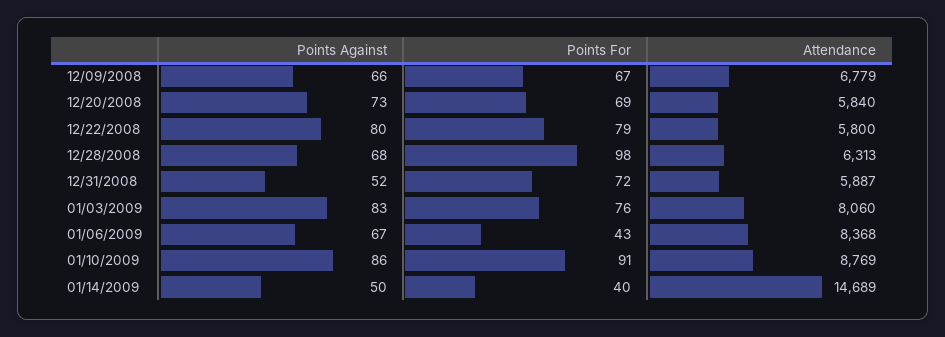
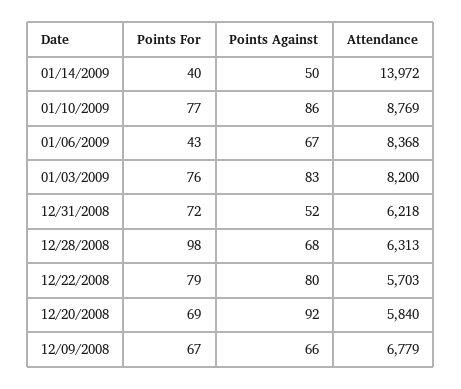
  {
    "Points Against": {
      "12/09/2008": 66,
-     "12/20/2008": 73,
+     "12/20/2008": 92,
      "12/22/2008": 80,
      "12/28/2008": 68,
      "12/31/2008": 52,
      "01/03/2009": 83,
      "01/06/2009": 67,
      "01/10/2009": 86,
      "01/14/2009": 50
    },
    "Points For": {
      "12/09/2008": 67,
      "12/20/2008": 69,
      "12/22/2008": 79,
      "12/28/2008": 98,
      "12/31/2008": 72,
      "01/03/2009": 76,
      "01/06/2009": 43,
-     "01/10/2009": 91,
+     "01/10/2009": 77,
      "01/14/2009": 40
    },
    "Attendance": {
      "12/09/2008": 6779,
      "12/20/2008": 5840,
-     "12/22/2008": 5800,
+     "12/22/2008": 5703,
      "12/28/2008": 6313,
-     "12/31/2008": 5887,
+     "12/31/2008": 6218,
-     "01/03/2009": 8060,
+     "01/03/2009": 8200,
      "01/06/2009": 8368,
      "01/10/2009": 8769,
-     "01/14/2009": 14689
+     "01/14/2009": 13972
    }
  }

